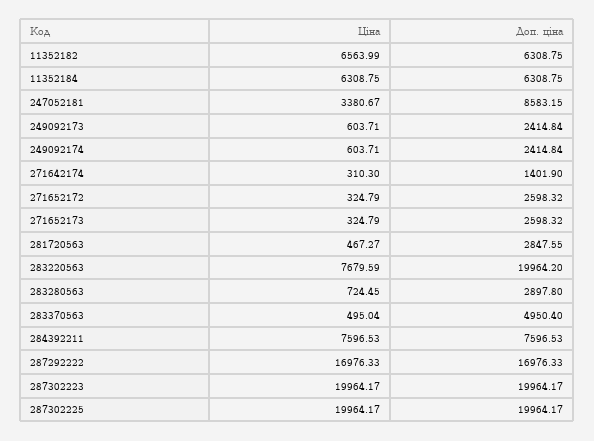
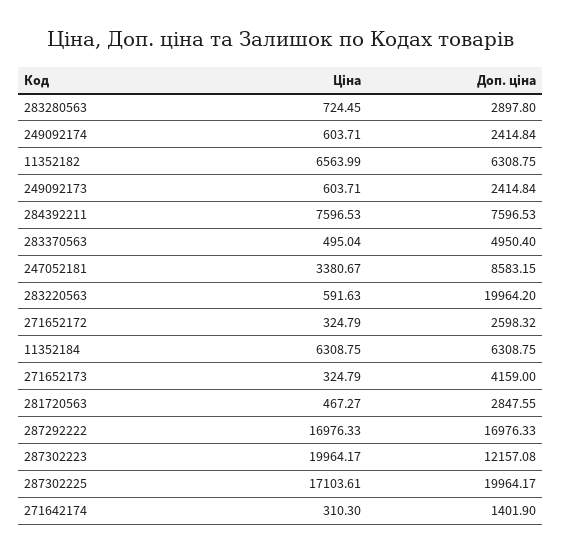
  {
    "Ціна": {
      "11352182": 6563.99,
      "11352184": 6308.75,
      "247052181": 3380.67,
      "249092173": 603.71,
      "249092174": 603.71,
      "271642174": 310.3,
      "271652172": 324.79,
      "271652173": 324.79,
      "281720563": 467.27,
-     "283220563": 7679.59,
+     "283220563": 591.63,
      "283280563": 724.45,
      "283370563": 495.04,
      "284392211": 7596.53,
      "287292222": 16976.33,
      "287302223": 19964.17,
-     "287302225": 19964.17
+     "287302225": 17103.61
    },
    "Доп. ціна": {
      "11352182": 6308.75,
      "11352184": 6308.75,
      "247052181": 8583.15,
      "249092173": 2414.84,
      "249092174": 2414.84,
      "271642174": 1401.9,
      "271652172": 2598.32,
-     "271652173": 2598.32,
+     "271652173": 4159,
      "281720563": 2847.55,
      "283220563": 19964.2,
      "283280563": 2897.8,
      "283370563": 4950.4,
      "284392211": 7596.53,
      "287292222": 16976.33,
-     "287302223": 19964.17,
+     "287302223": 12157.08,
      "287302225": 19964.17
    }
  }

